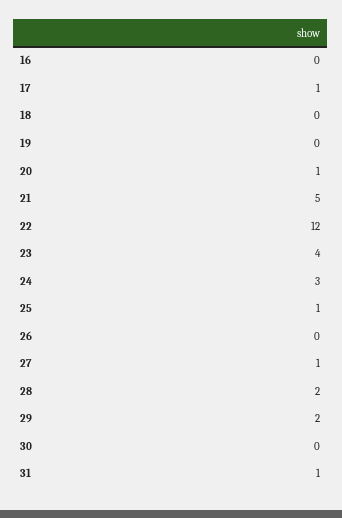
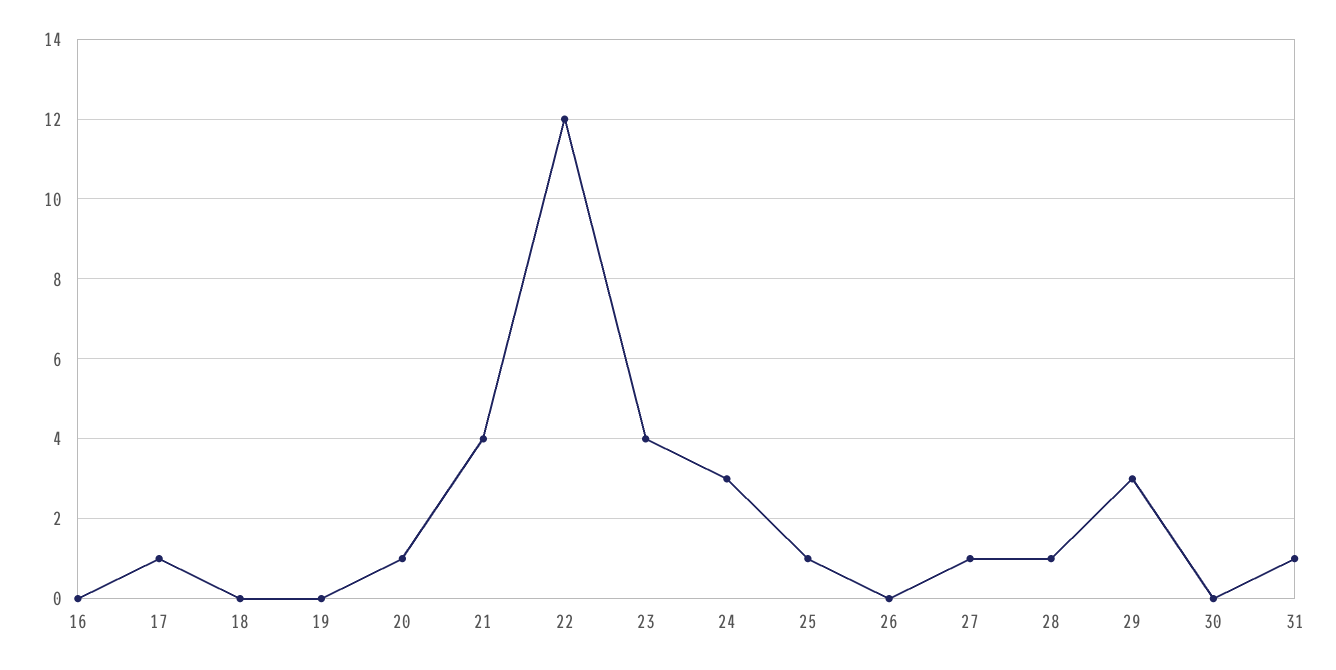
  {
    "16": 0,
    "17": 1,
    "18": 0,
    "19": 0,
    "20": 1,
-   "21": 5,
+   "21": 4,
    "22": 12,
    "23": 4,
    "24": 3,
    "25": 1,
    "26": 0,
    "27": 1,
-   "28": 2,
+   "28": 1,
-   "29": 2,
+   "29": 3,
    "30": 0,
    "31": 1
  }

